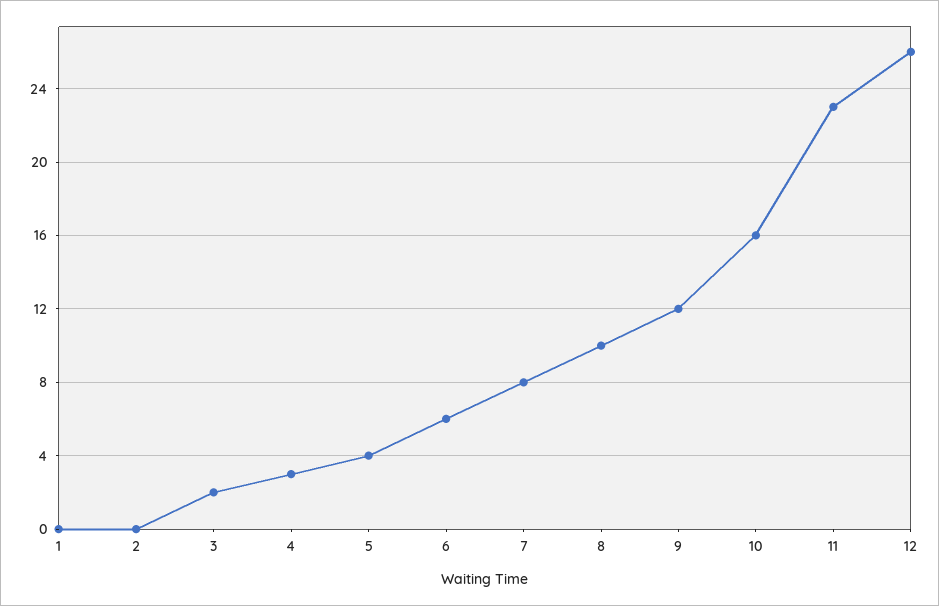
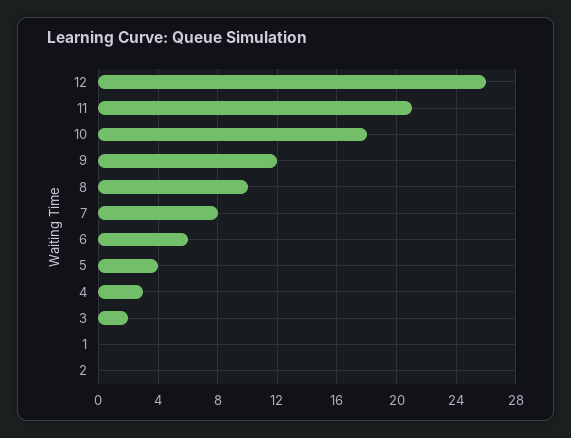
  {
    "1": 0,
    "2": 0,
    "3": 2,
    "4": 3,
    "5": 4,
    "6": 6,
    "7": 8,
    "8": 10,
    "9": 12,
-   "10": 16,
+   "10": 18,
-   "11": 23,
+   "11": 21,
    "12": 26
  }

